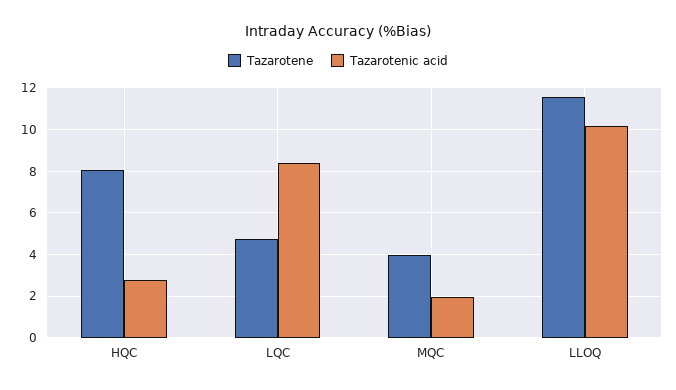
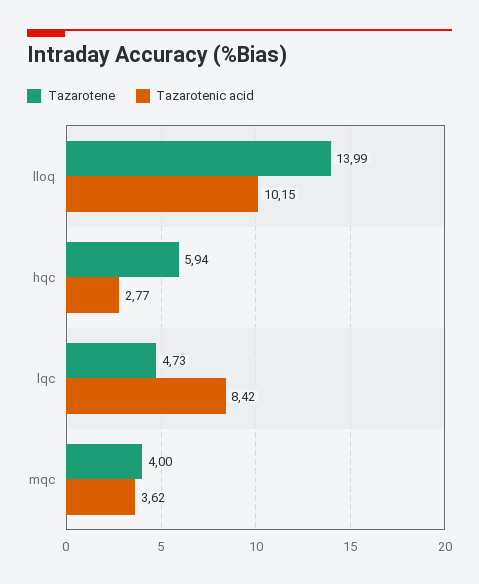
  {
    "Tazarotene": {
-     "HQC": 8,
+     "HQC": 5.94,
      "LQC": 4.73,
      "MQC": 4,
-     "LLOQ": 11.5
+     "LLOQ": 13.99
    },
    "Tazarotenic acid": {
      "HQC": 2.77,
      "LQC": 8.42,
-     "MQC": 2,
+     "MQC": 3.62,
      "LLOQ": 10.15
    }
  }

